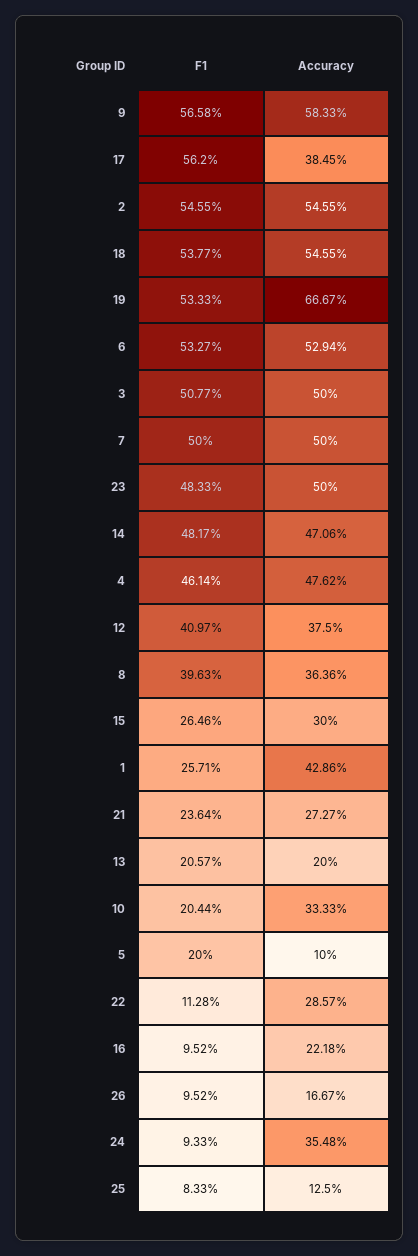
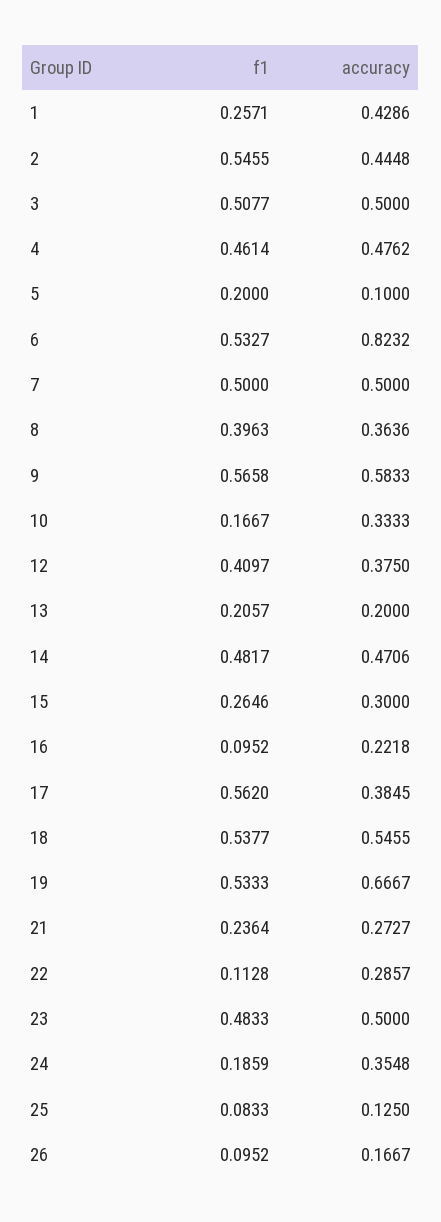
  {
    "F1": {
      "9": 0.5658,
      "17": 0.562,
      "2": 0.5455,
      "18": 0.5377,
      "19": 0.5333,
      "6": 0.5327,
      "3": 0.5077,
      "7": 0.5,
      "23": 0.4833,
      "14": 0.4817,
      "4": 0.4614,
      "12": 0.4097,
      "8": 0.3963,
      "15": 0.2646,
      "1": 0.2571,
      "21": 0.2364,
      "13": 0.2057,
-     "10": 0.2044,
+     "10": 0.1667,
      "5": 0.2,
      "22": 0.1128,
      "16": 0.0952,
      "26": 0.0952,
-     "24": 0.0933,
+     "24": 0.1859,
      "25": 0.0833
    },
    "Accuracy": {
      "9": 0.5833,
      "17": 0.3845,
-     "2": 0.5455,
+     "2": 0.4448,
      "18": 0.5455,
      "19": 0.6667,
-     "6": 0.5294,
+     "6": 0.8232,
      "3": 0.5,
      "7": 0.5,
      "23": 0.5,
      "14": 0.4706,
      "4": 0.4762,
      "12": 0.375,
      "8": 0.3636,
      "15": 0.3,
      "1": 0.4286,
      "21": 0.2727,
      "13": 0.2,
      "10": 0.3333,
      "5": 0.1,
      "22": 0.2857,
      "16": 0.2218,
      "26": 0.1667,
      "24": 0.3548,
      "25": 0.125
    }
  }

